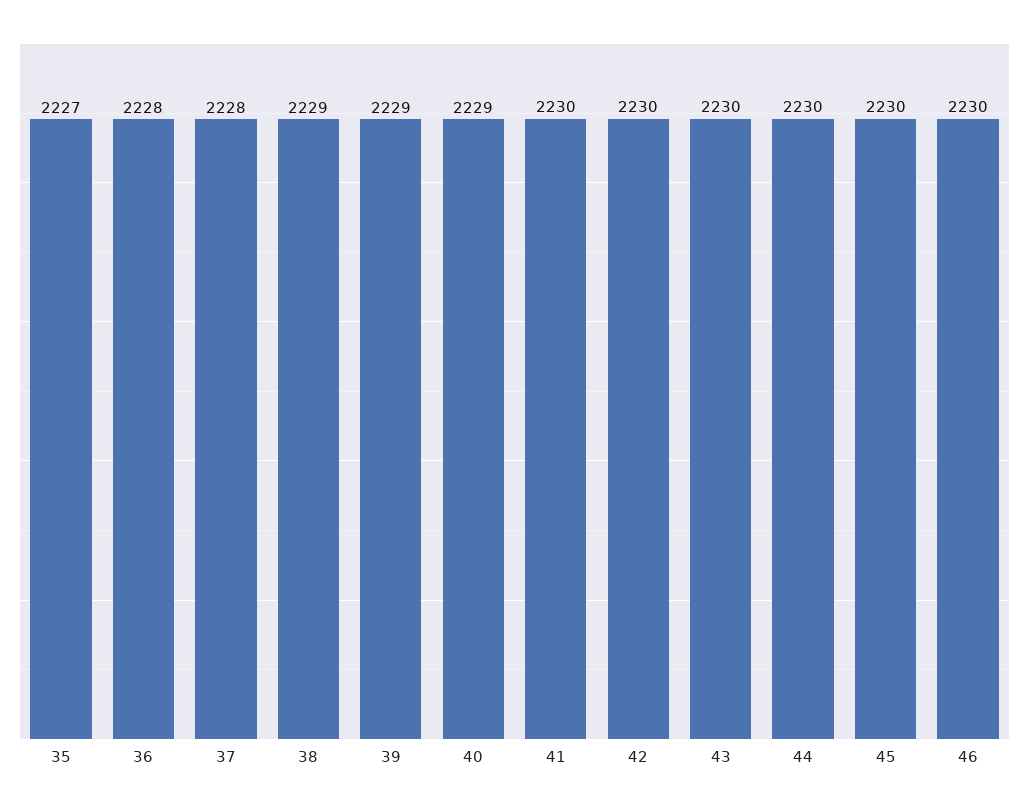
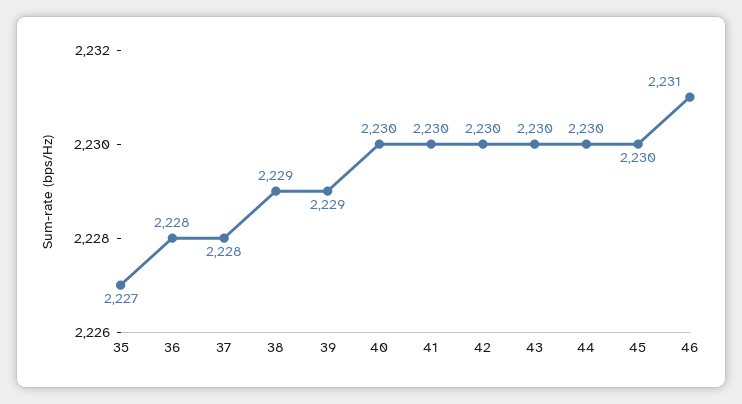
  {
    "35": 2227,
    "36": 2228,
    "37": 2228,
    "38": 2229,
    "39": 2229,
-   "40": 2229,
+   "40": 2230,
    "41": 2230,
    "42": 2230,
    "43": 2230,
    "44": 2230,
    "45": 2230,
-   "46": 2230
+   "46": 2231
  }

